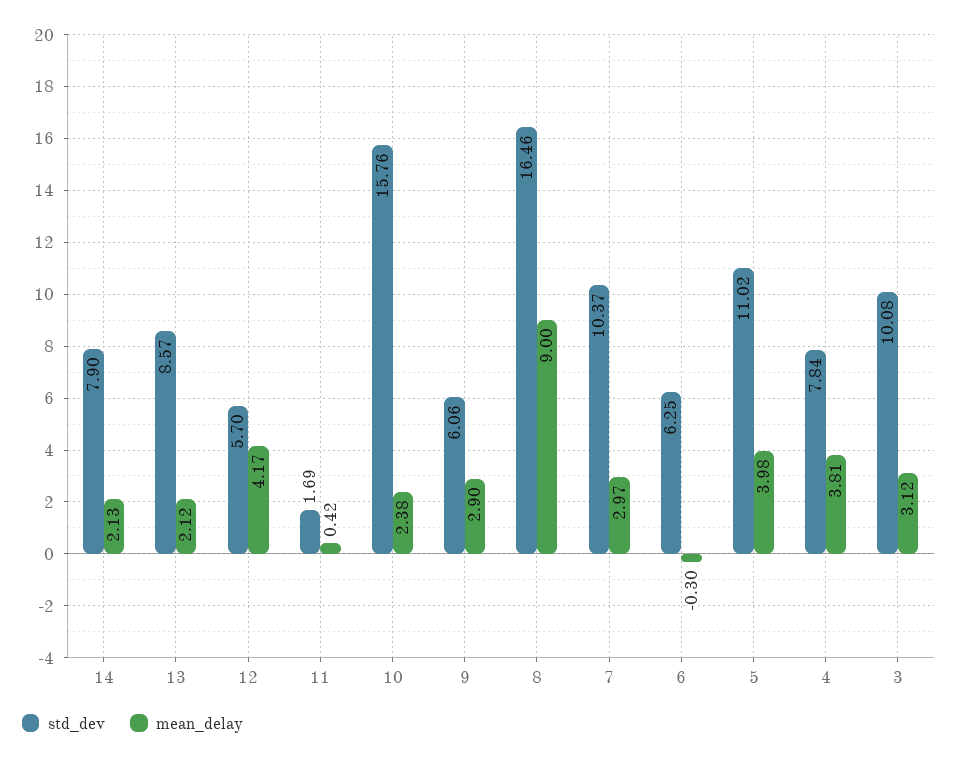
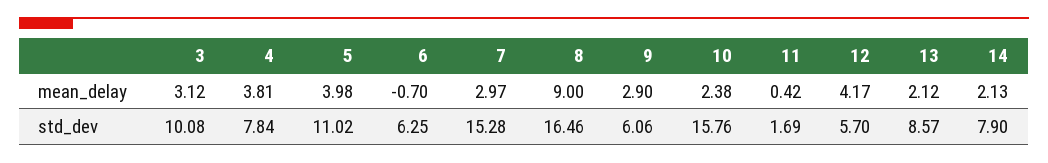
  {
    "std_dev": {
      "14": 7.9,
      "13": 8.57,
      "12": 5.7,
      "11": 1.69,
      "10": 15.76,
      "9": 6.06,
      "8": 16.46,
-     "7": 10.37,
+     "7": 15.28,
      "6": 6.25,
      "5": 11.02,
      "4": 7.84,
      "3": 10.08
    },
    "mean_delay": {
      "14": 2.13,
      "13": 2.12,
      "12": 4.17,
      "11": 0.42,
      "10": 2.38,
      "9": 2.9,
      "8": 9,
      "7": 2.97,
-     "6": -0.3,
+     "6": -0.7,
      "5": 3.98,
      "4": 3.81,
      "3": 3.12
    }
  }

